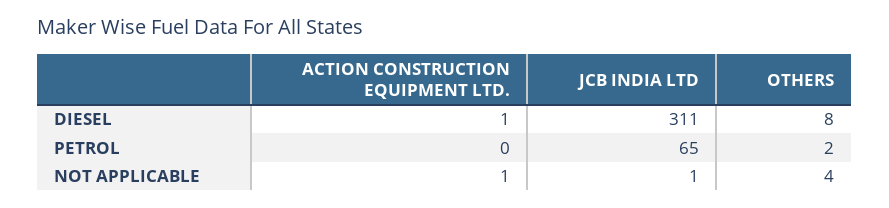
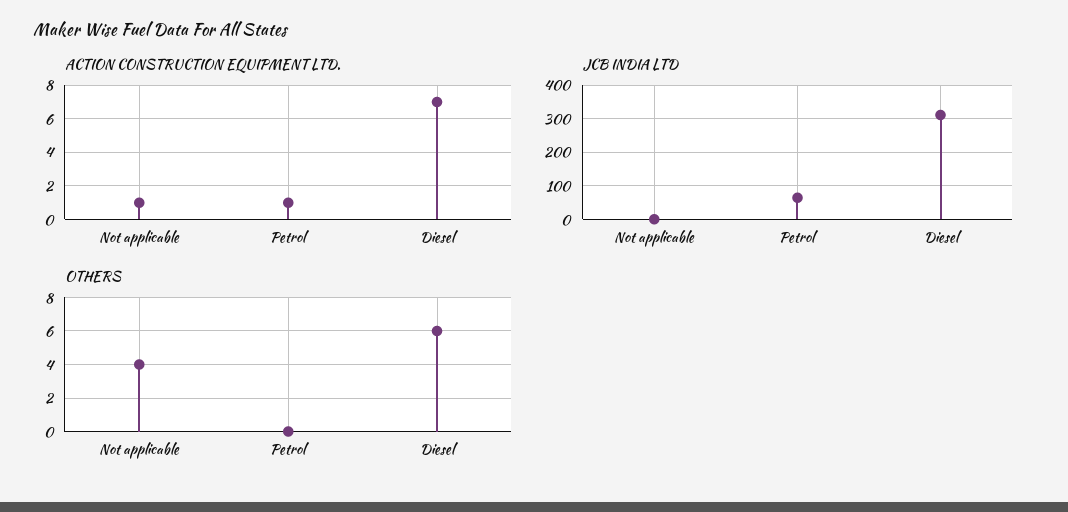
  {
    "ACTION CONSTRUCTION EQUIPMENT LTD.": {
-     "DIESEL": 1,
+     "DIESEL": 7,
-     "PETROL": 0,
+     "PETROL": 1,
      "NOT APPLICABLE": 1
    },
    "JCB INDIA LTD": {
      "DIESEL": 311,
      "PETROL": 65,
      "NOT APPLICABLE": 1
    },
    "OTHERS": {
-     "DIESEL": 8,
+     "DIESEL": 6,
-     "PETROL": 2,
+     "PETROL": 0,
      "NOT APPLICABLE": 4
    }
  }

